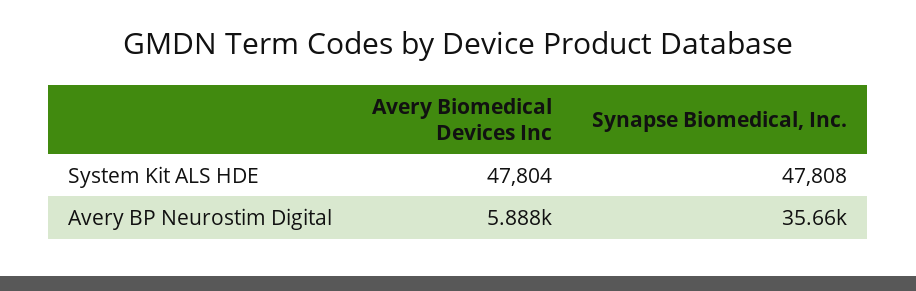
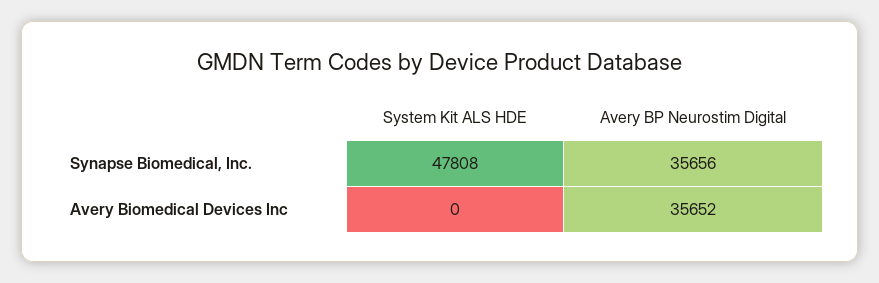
  {
    "Avery Biomedical Devices Inc": {
-     "System Kit ALS HDE": 47804,
+     "System Kit ALS HDE": 0,
-     "Avery BP Neurostim Digital": 5888
+     "Avery BP Neurostim Digital": 35652
    },
    "Synapse Biomedical, Inc.": {
      "System Kit ALS HDE": 47808,
      "Avery BP Neurostim Digital": 35656
    }
  }

